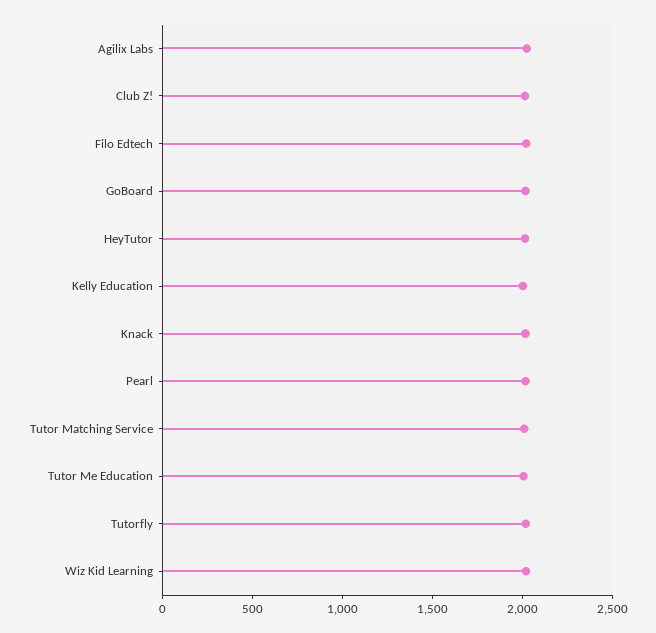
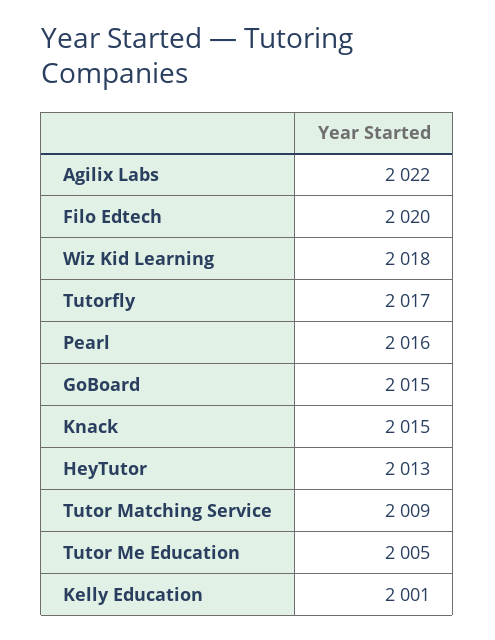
  {
    "Agilix Labs": 2022,
-   "Club Z!": 2000,
    "Filo Edtech": 2020,
    "GoBoard": 2015,
    "HeyTutor": 2013,
    "Kelly Education": 2001,
    "Knack": 2015,
    "Pearl": 2016,
    "Tutor Matching Service": 2009,
    "Tutor Me Education": 2005,
    "Tutorfly": 2017,
    "Wiz Kid Learning": 2018
  }

